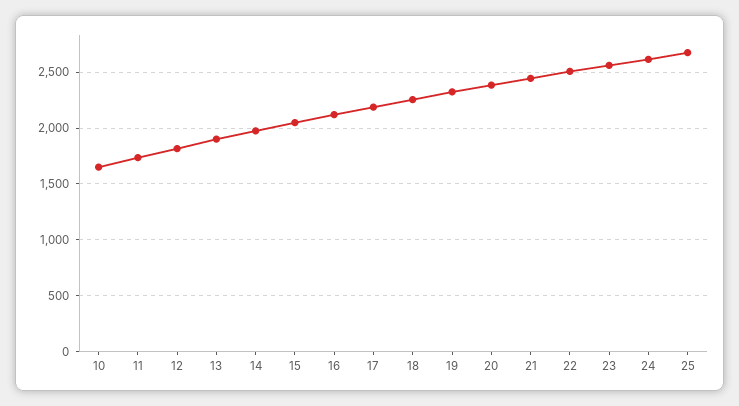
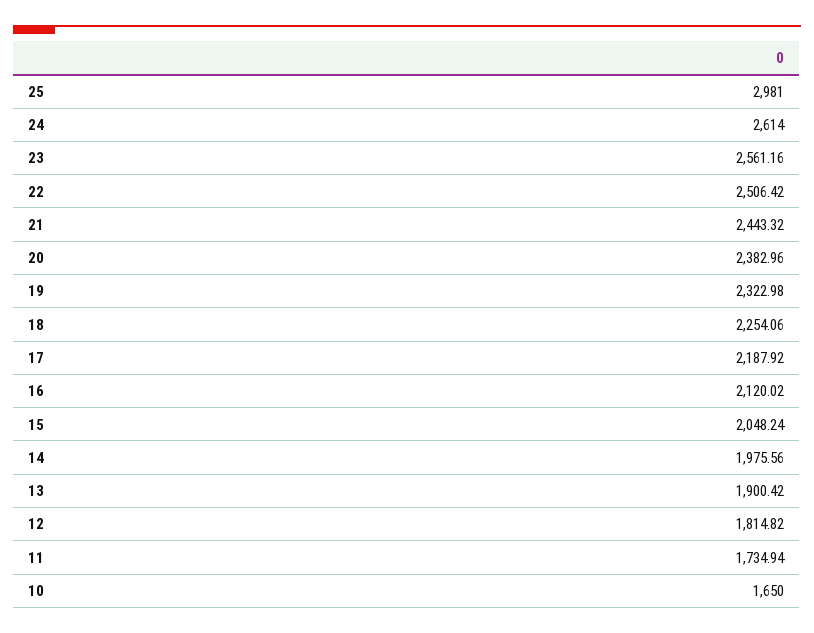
  {
    "10": 1650,
    "11": 1734.94,
    "12": 1814.82,
    "13": 1900.42,
    "14": 1975.56,
    "15": 2048.24,
    "16": 2120.02,
    "17": 2187.92,
    "18": 2254.06,
    "19": 2322.98,
    "20": 2382.96,
    "21": 2443.32,
    "22": 2506.42,
    "23": 2561.16,
    "24": 2614,
-   "25": 2700
+   "25": 2981
  }

